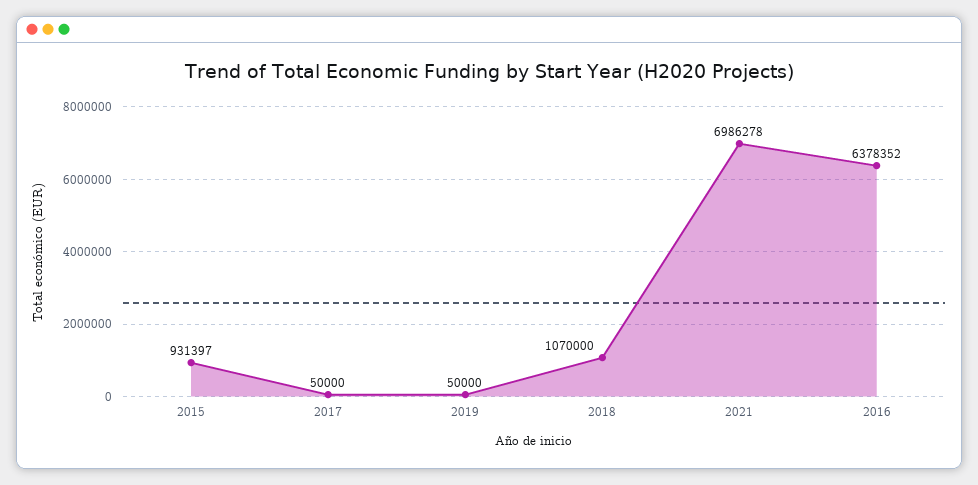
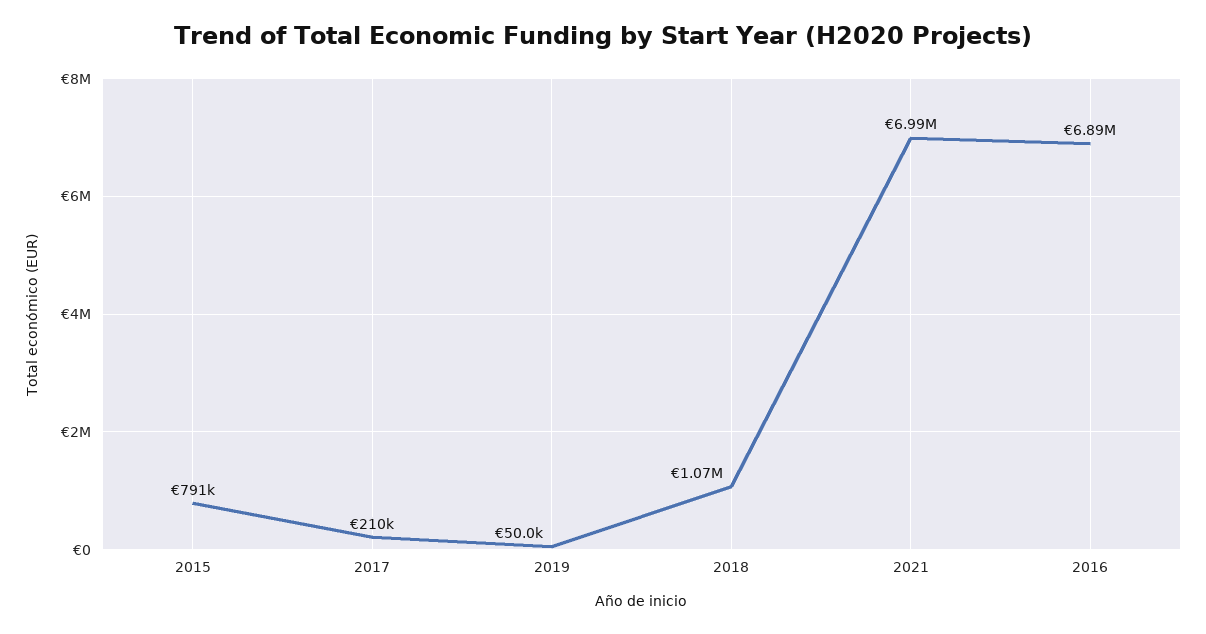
  {
-   "2015": 931397,
+   "2015": 791000,
-   "2017": 50000,
+   "2017": 210000,
    "2019": 50000,
    "2018": 1070000,
    "2021": 6986278,
-   "2016": 6378352
+   "2016": 6890000
  }

